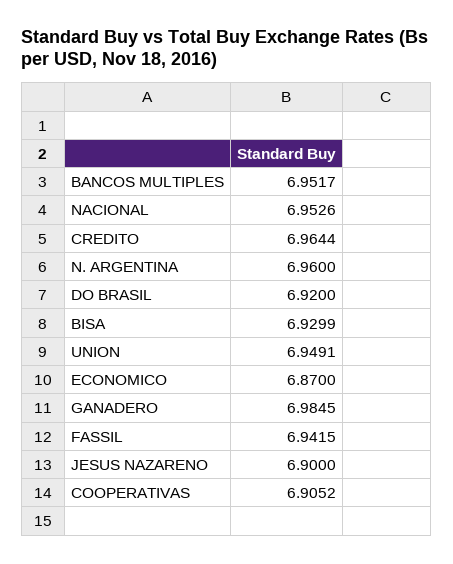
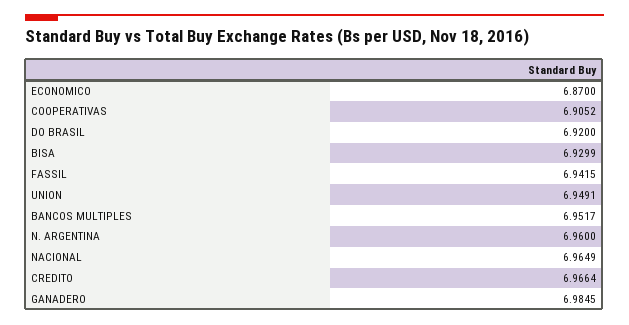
  {
    "BANCOS MULTIPLES": 6.9517,
-   "NACIONAL": 6.9526,
+   "NACIONAL": 6.9649,
-   "CREDITO": 6.9644,
+   "CREDITO": 6.9664,
    "N. ARGENTINA": 6.96,
    "DO BRASIL": 6.92,
    "BISA": 6.9299,
    "UNION": 6.9491,
    "ECONOMICO": 6.87,
    "GANADERO": 6.9845,
    "FASSIL": 6.9415,
-   "JESUS NAZARENO": 6.9,
    "COOPERATIVAS": 6.9052
  }

